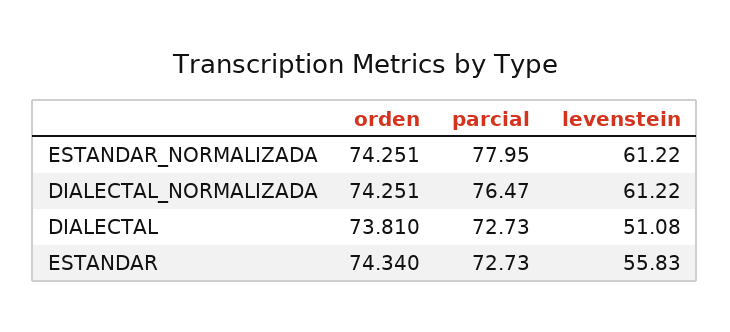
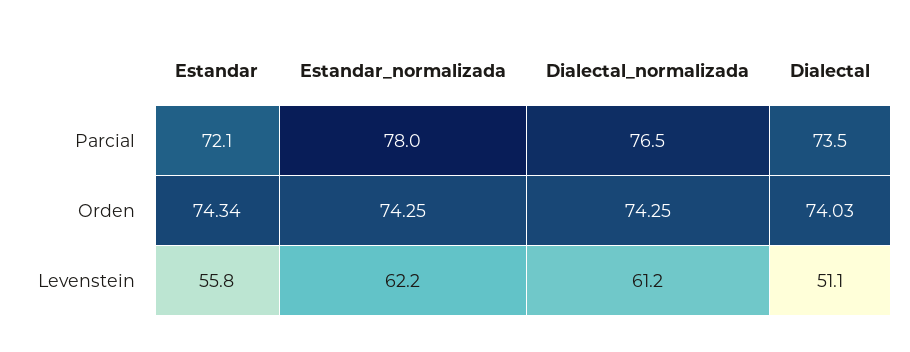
  {
    "orden": {
      "ESTANDAR_NORMALIZADA": 74.251,
      "DIALECTAL_NORMALIZADA": 74.251,
-     "DIALECTAL": 73.81,
+     "DIALECTAL": 74.03,
      "ESTANDAR": 74.34
    },
    "parcial": {
      "ESTANDAR_NORMALIZADA": 77.95,
      "DIALECTAL_NORMALIZADA": 76.47,
-     "DIALECTAL": 72.73,
+     "DIALECTAL": 73.5,
-     "ESTANDAR": 72.73
+     "ESTANDAR": 72.1
    },
    "levenstein": {
-     "ESTANDAR_NORMALIZADA": 61.22,
+     "ESTANDAR_NORMALIZADA": 62.2,
      "DIALECTAL_NORMALIZADA": 61.22,
      "DIALECTAL": 51.08,
      "ESTANDAR": 55.83
    }
  }

